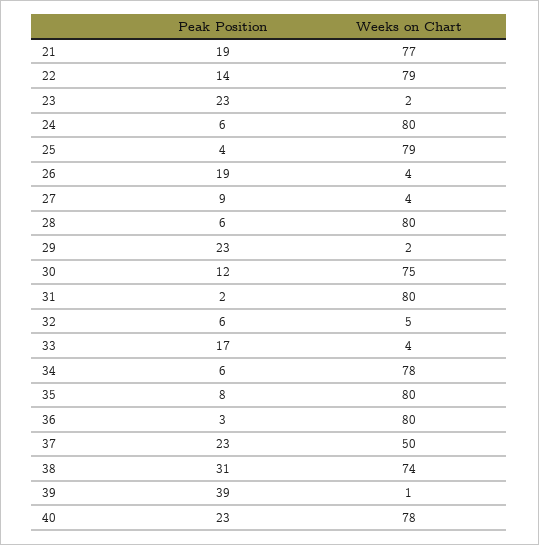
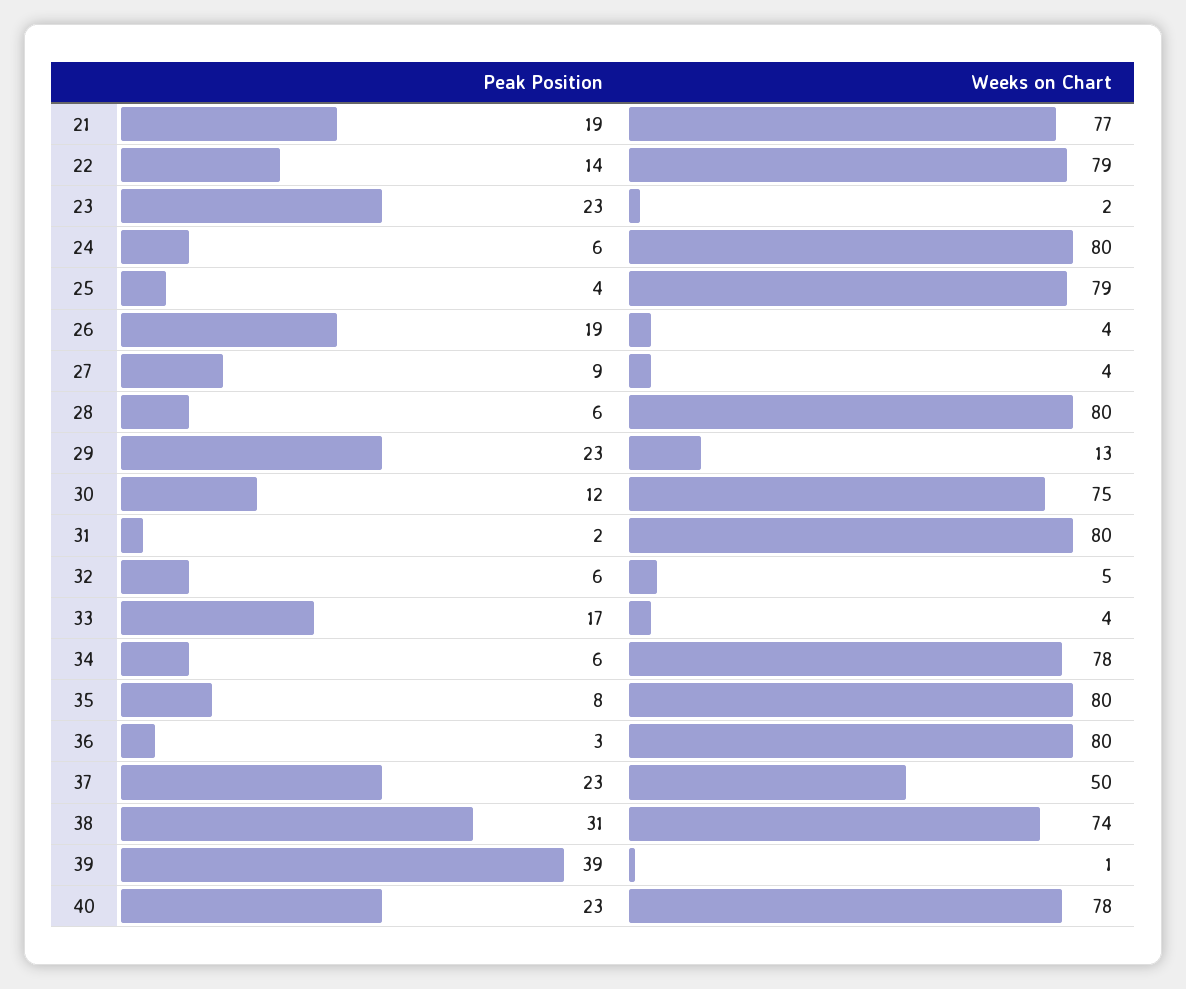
  {
    "Peak Position": {
      "21": 19,
      "22": 14,
      "23": 23,
      "24": 6,
      "25": 4,
      "26": 19,
      "27": 9,
      "28": 6,
      "29": 23,
      "30": 12,
      "31": 2,
      "32": 6,
      "33": 17,
      "34": 6,
      "35": 8,
      "36": 3,
      "37": 23,
      "38": 31,
      "39": 39,
      "40": 23
    },
    "Weeks on Chart": {
      "21": 77,
      "22": 79,
      "23": 2,
      "24": 80,
      "25": 79,
      "26": 4,
      "27": 4,
      "28": 80,
-     "29": 2,
+     "29": 13,
      "30": 75,
      "31": 80,
      "32": 5,
      "33": 4,
      "34": 78,
      "35": 80,
      "36": 80,
      "37": 50,
      "38": 74,
      "39": 1,
      "40": 78
    }
  }

